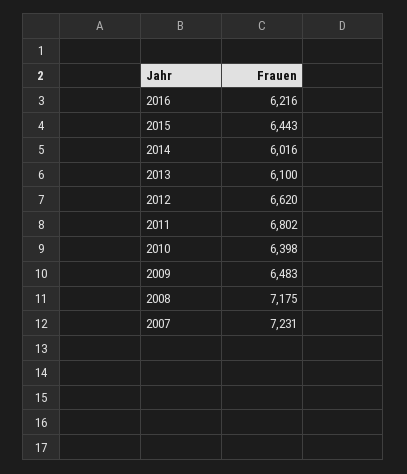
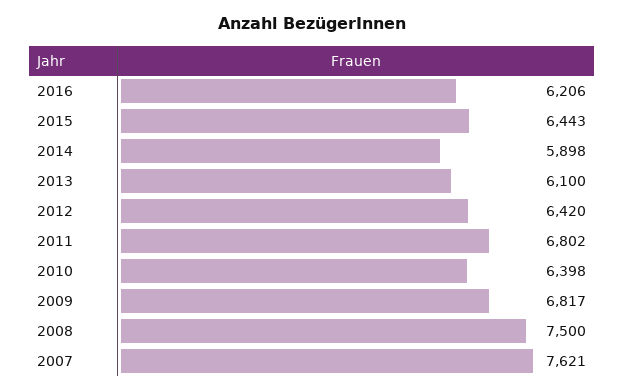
  {
-   "2016": 6216,
+   "2016": 6206,
    "2015": 6443,
-   "2014": 6016,
+   "2014": 5898,
    "2013": 6100,
-   "2012": 6620,
+   "2012": 6420,
    "2011": 6802,
    "2010": 6398,
-   "2009": 6483,
+   "2009": 6817,
-   "2008": 7175,
+   "2008": 7500,
-   "2007": 7231
+   "2007": 7621
  }

